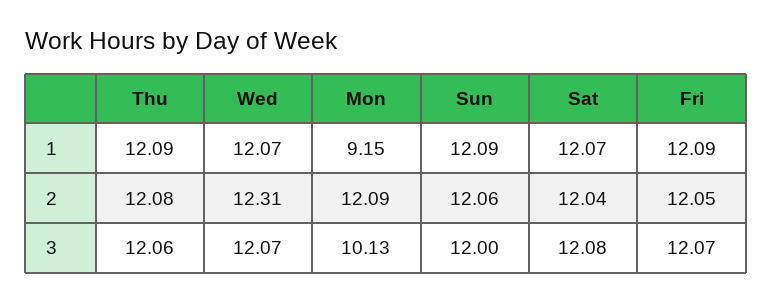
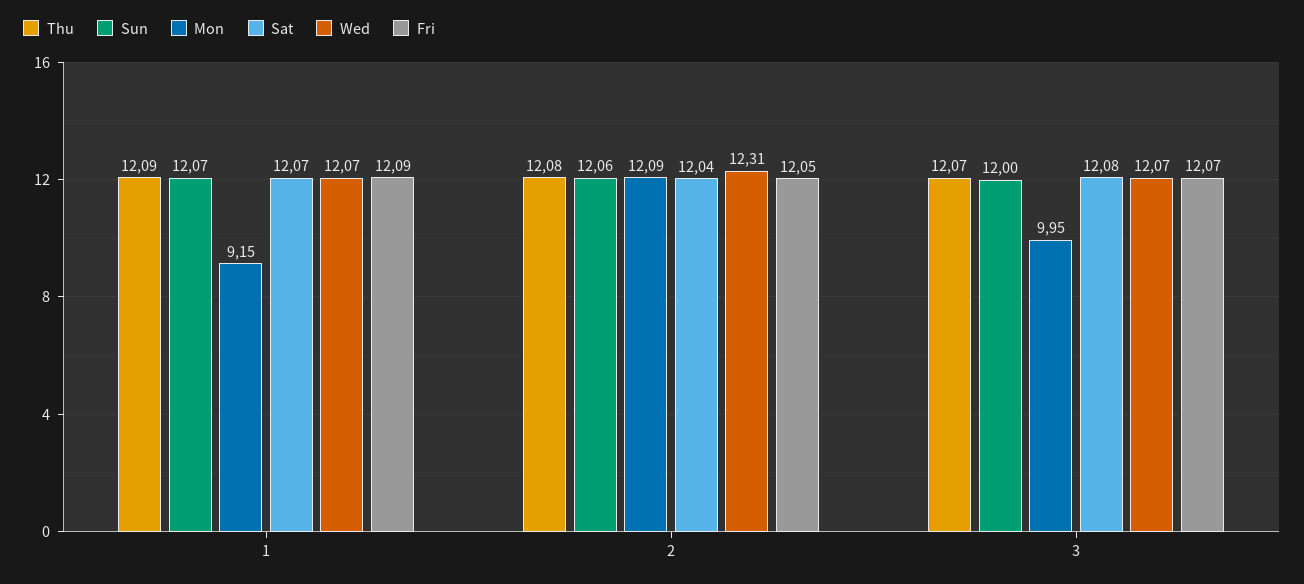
  {
    "Thu": {
      "1": 12.09,
      "2": 12.08,
-     "3": 12.06
+     "3": 12.07
    },
    "Wed": {
      "1": 12.07,
      "2": 12.31,
      "3": 12.07
    },
    "Mon": {
      "1": 9.15,
      "2": 12.09,
-     "3": 10.13
+     "3": 9.95
    },
    "Sun": {
-     "1": 12.09,
+     "1": 12.07,
      "2": 12.06,
      "3": 12
    },
    "Sat": {
      "1": 12.07,
      "2": 12.04,
      "3": 12.08
    },
    "Fri": {
      "1": 12.09,
      "2": 12.05,
      "3": 12.07
    }
  }

